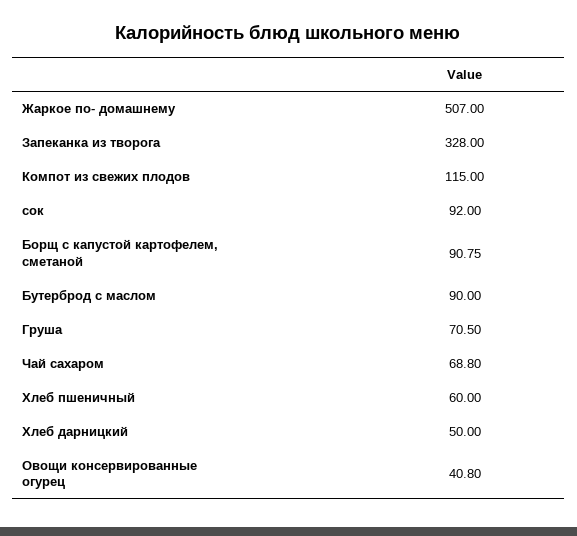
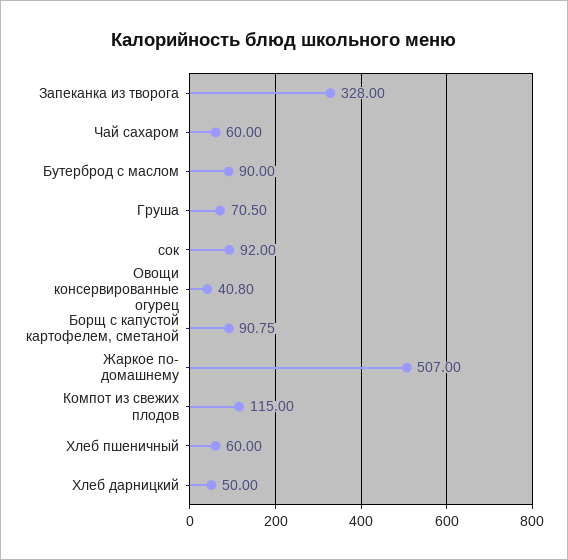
  {
    "Жаркое по- домашнему": 507,
    "Запеканка из творога": 328,
    "Компот из свежих плодов": 115,
    "сок": 92,
    "Борщ с капустой картофелем, сметаной": 90.75,
    "Бутерброд с маслом": 90,
    "Груша": 70.5,
-   "Чай сахаром": 68.8,
+   "Чай сахаром": 60,
    "Хлеб пшеничный": 60,
    "Хлеб дарницкий": 50,
    "Овощи консервированные огурец": 40.8
  }

